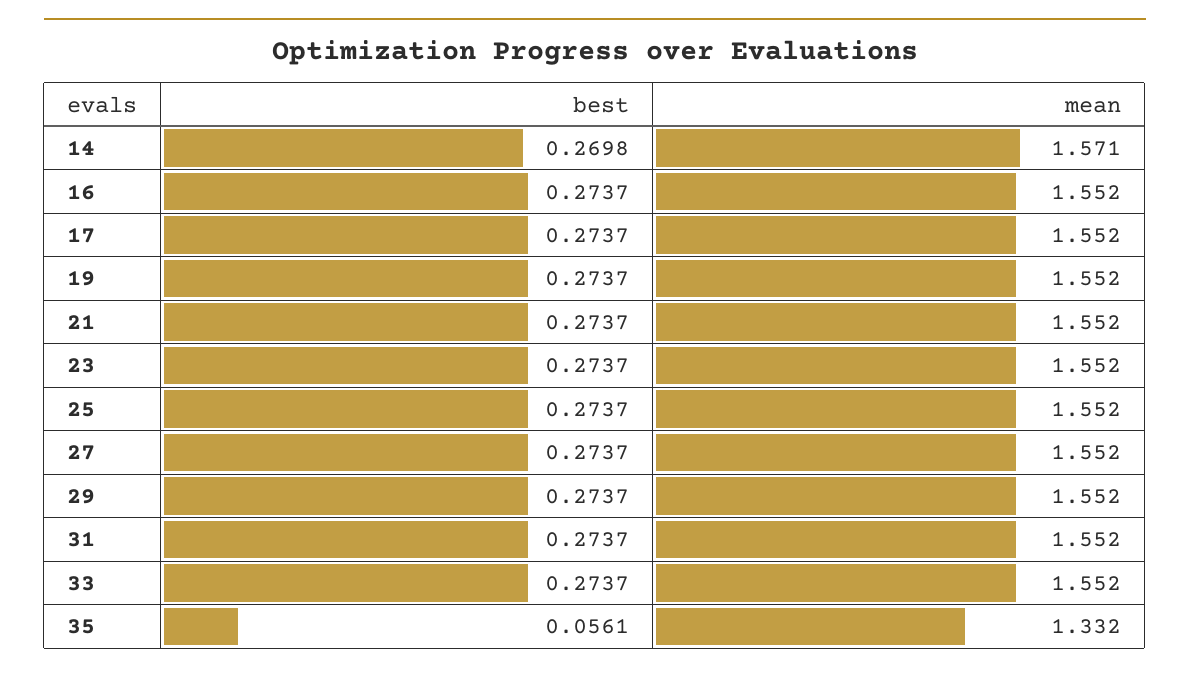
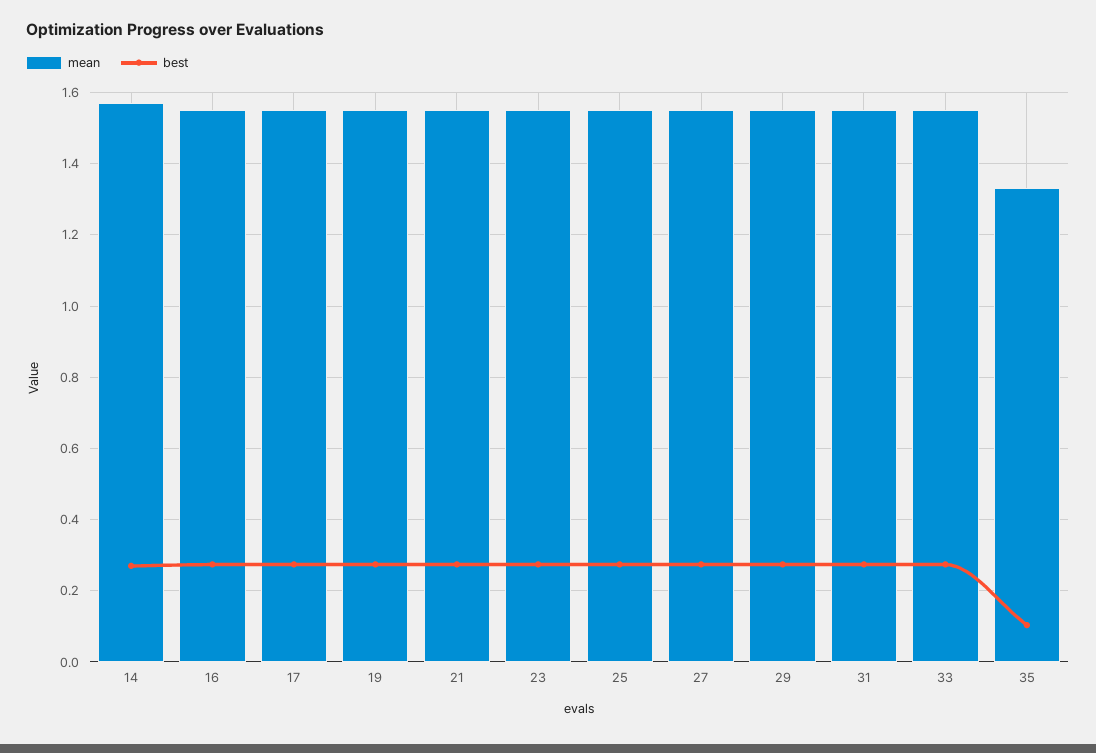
  {
    "best": {
      "14": 0.2698,
      "16": 0.2737,
      "17": 0.2737,
      "19": 0.2737,
      "21": 0.2737,
      "23": 0.2737,
      "25": 0.2737,
      "27": 0.2737,
      "29": 0.2737,
      "31": 0.2737,
      "33": 0.2737,
-     "35": 0.0561
+     "35": 0.1
    },
    "mean": {
      "14": 1.571,
      "16": 1.552,
      "17": 1.552,
      "19": 1.552,
      "21": 1.552,
      "23": 1.552,
      "25": 1.552,
      "27": 1.552,
      "29": 1.552,
      "31": 1.552,
      "33": 1.552,
      "35": 1.332
    }
  }

